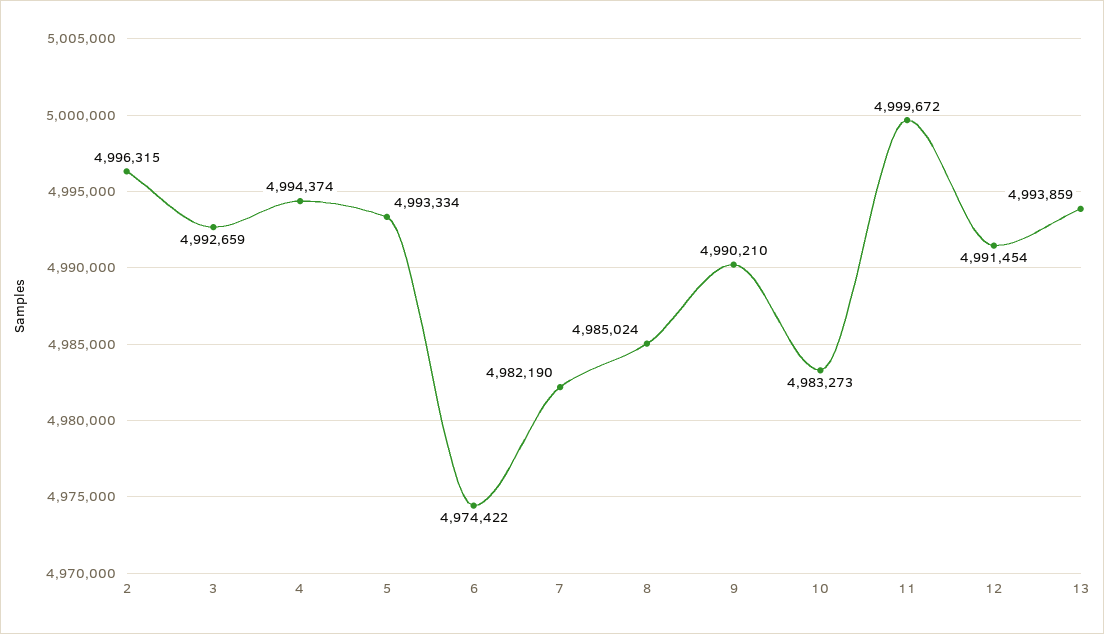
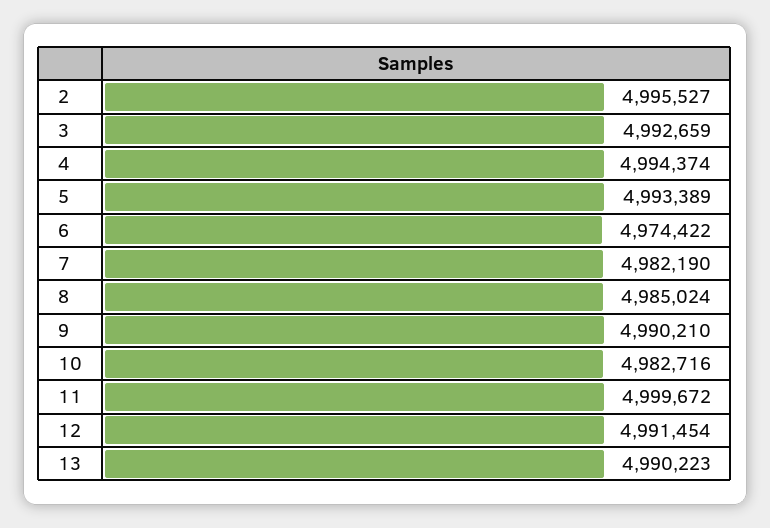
  {
-   "2": 4996315,
+   "2": 4995527,
    "3": 4992659,
    "4": 4994374,
-   "5": 4993334,
+   "5": 4993389,
    "6": 4974422,
    "7": 4982190,
    "8": 4985024,
    "9": 4990210,
-   "10": 4983273,
+   "10": 4982716,
    "11": 4999672,
    "12": 4991454,
-   "13": 4993859
+   "13": 4990223
  }

